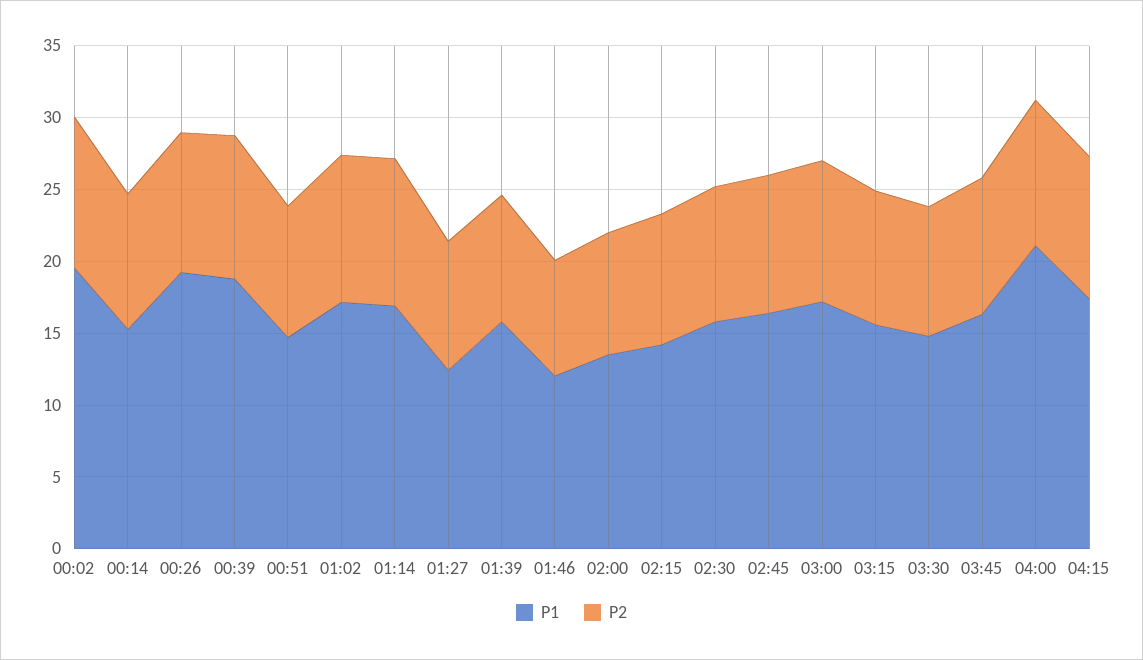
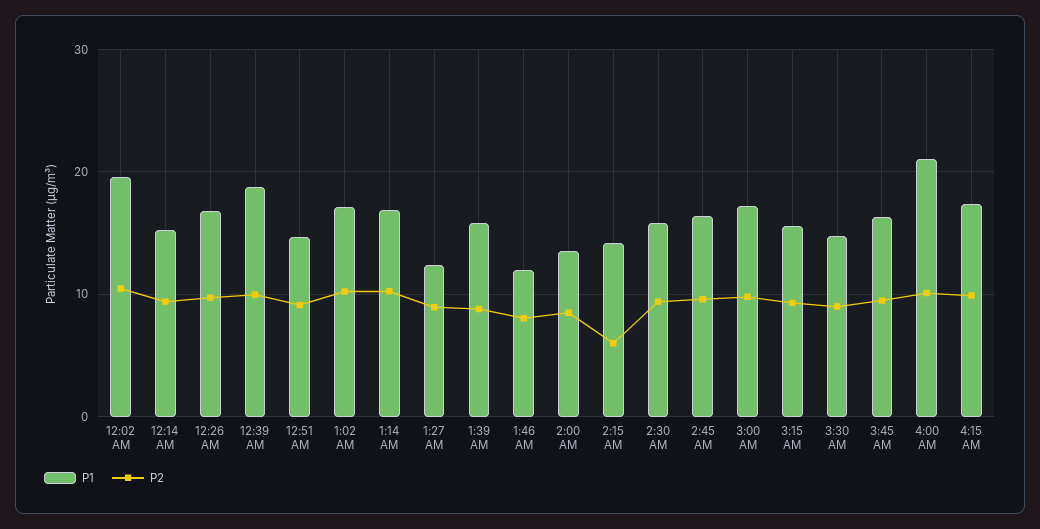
  {
    "P1": {
      "00:02": 20,
      "00:14": 15,
-     "00:26": 19,
+     "00:26": 17,
      "00:39": 19,
      "00:51": 15,
      "01:02": 17,
      "01:14": 17,
      "01:27": 12,
      "01:39": 16,
      "01:46": 12,
      "02:00": 14,
      "02:15": 14,
      "02:30": 16,
      "02:45": 16,
      "03:00": 17,
      "03:15": 16,
      "03:30": 15,
      "03:45": 16,
      "04:00": 21,
      "04:15": 17
    },
    "P2": {
      "00:02": 10,
      "00:14": 9,
      "00:26": 10,
      "00:39": 10,
      "00:51": 9,
      "01:02": 10,
      "01:14": 10,
      "01:27": 9,
      "01:39": 9,
      "01:46": 8,
      "02:00": 9,
-     "02:15": 9,
+     "02:15": 6,
      "02:30": 9,
      "02:45": 10,
      "03:00": 10,
      "03:15": 9,
      "03:30": 9,
      "03:45": 10,
      "04:00": 10,
      "04:15": 10
    }
  }

